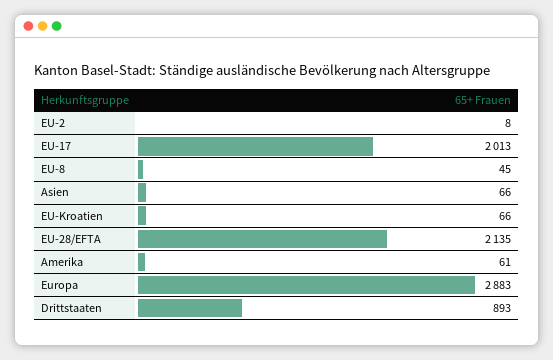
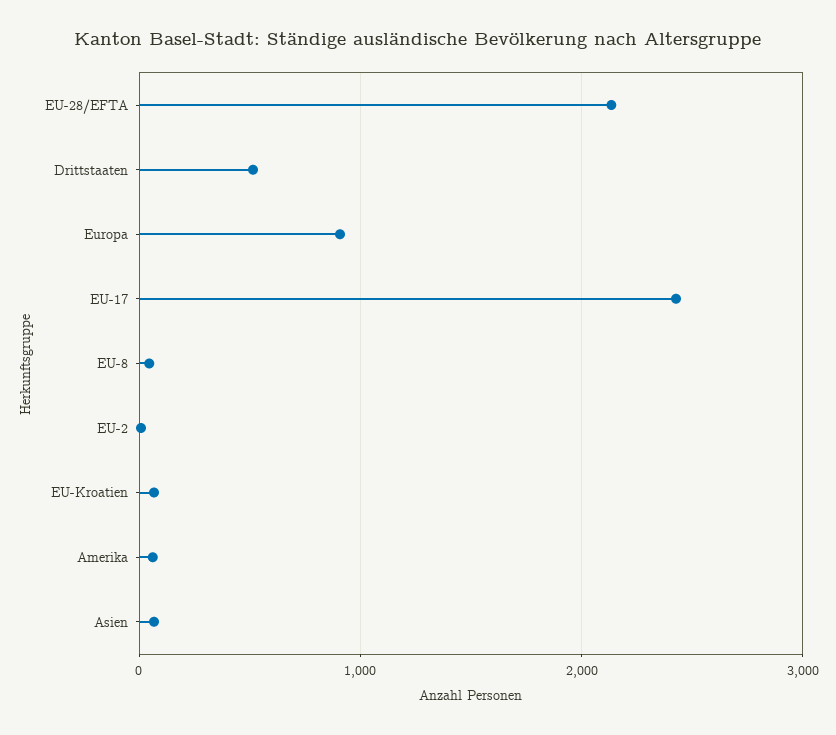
  {
    "EU-2": 8,
-   "EU-17": 2013,
+   "EU-17": 2400,
    "EU-8": 45,
    "Asien": 66,
    "EU-Kroatien": 66,
    "EU-28/EFTA": 2135,
    "Amerika": 61,
-   "Europa": 2883,
+   "Europa": 900,
-   "Drittstaaten": 893
+   "Drittstaaten": 500
  }

